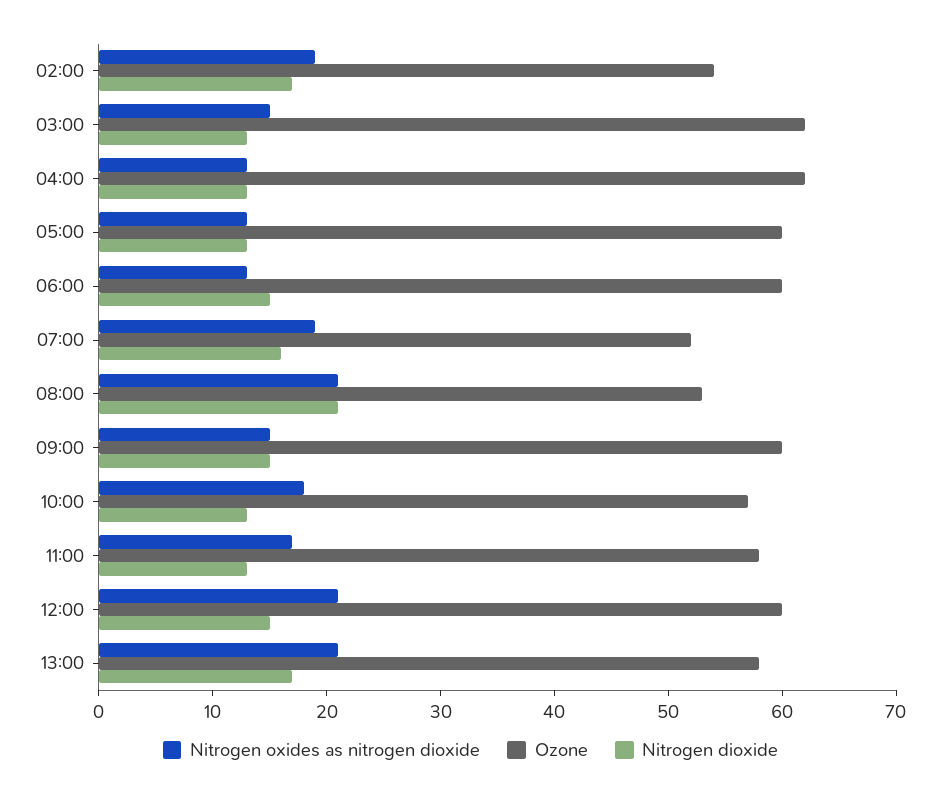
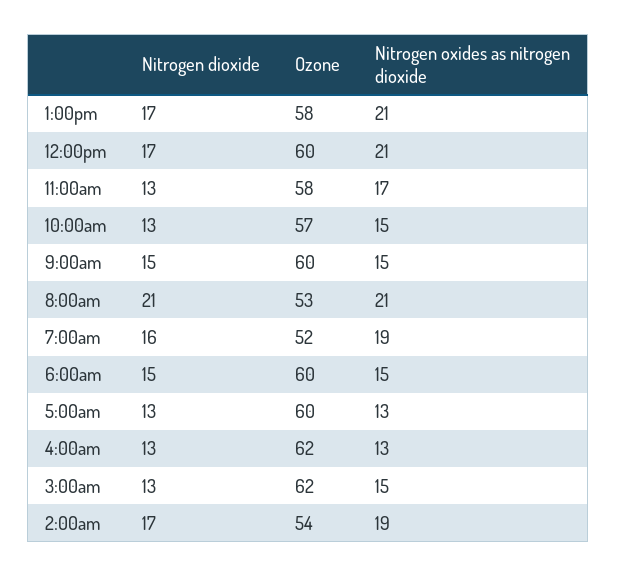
  {
    "Nitrogen oxides as nitrogen dioxide": {
      "02:00": 19,
      "03:00": 15,
      "04:00": 13,
      "05:00": 13,
-     "06:00": 13,
+     "06:00": 15,
      "07:00": 19,
      "08:00": 21,
      "09:00": 15,
-     "10:00": 18,
+     "10:00": 15,
      "11:00": 17,
      "12:00": 21,
      "13:00": 21
    },
    "Ozone": {
      "02:00": 54,
      "03:00": 62,
      "04:00": 62,
      "05:00": 60,
      "06:00": 60,
      "07:00": 52,
      "08:00": 53,
      "09:00": 60,
      "10:00": 57,
      "11:00": 58,
      "12:00": 60,
      "13:00": 58
    },
    "Nitrogen dioxide": {
      "02:00": 17,
      "03:00": 13,
      "04:00": 13,
      "05:00": 13,
      "06:00": 15,
      "07:00": 16,
      "08:00": 21,
      "09:00": 15,
      "10:00": 13,
      "11:00": 13,
-     "12:00": 15,
+     "12:00": 17,
      "13:00": 17
    }
  }

